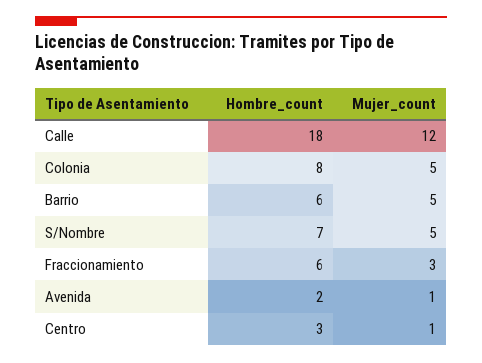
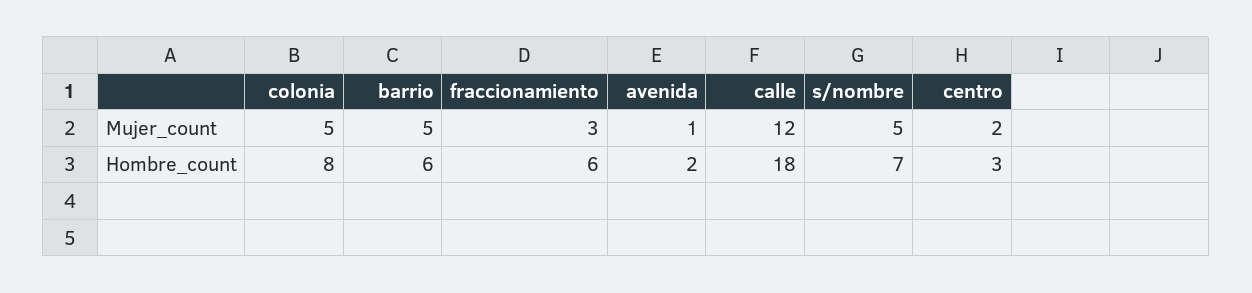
  {
    "Hombre_count": {
      "Calle": 18,
      "Colonia": 8,
      "Barrio": 6,
      "S/Nombre": 7,
      "Fraccionamiento": 6,
      "Avenida": 2,
      "Centro": 3
    },
    "Mujer_count": {
      "Calle": 12,
      "Colonia": 5,
      "Barrio": 5,
      "S/Nombre": 5,
      "Fraccionamiento": 3,
      "Avenida": 1,
-     "Centro": 1
+     "Centro": 2
    }
  }

